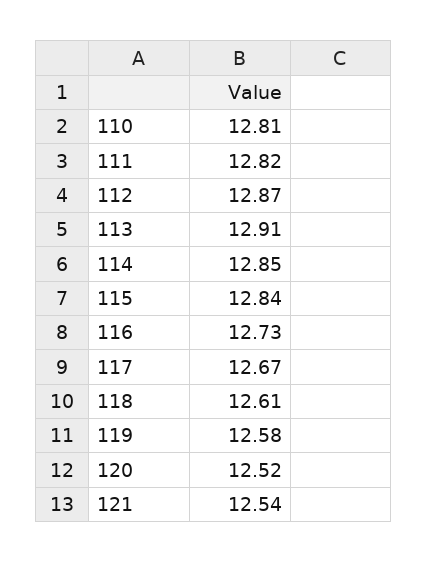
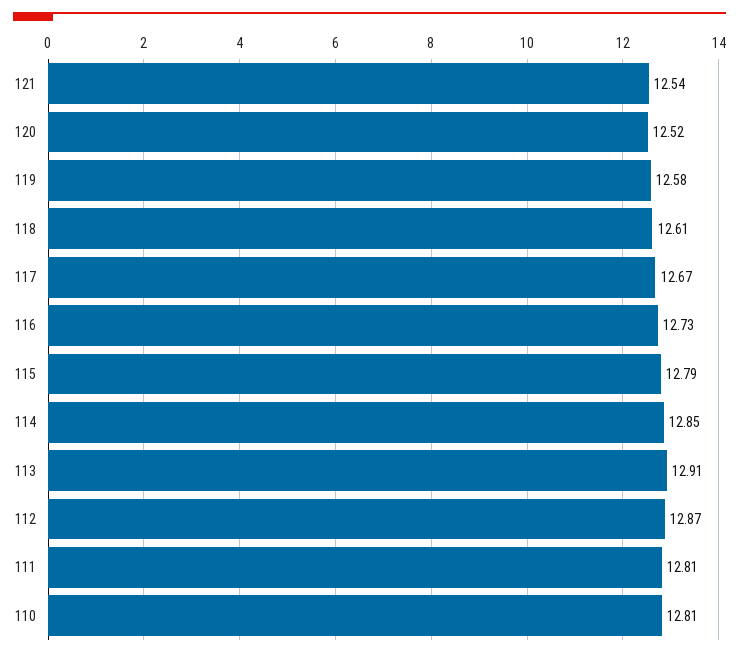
  {
    "110": 12.81,
-   "111": 12.82,
+   "111": 12.81,
    "112": 12.87,
    "113": 12.91,
    "114": 12.85,
-   "115": 12.84,
+   "115": 12.79,
    "116": 12.73,
    "117": 12.67,
    "118": 12.61,
    "119": 12.58,
    "120": 12.52,
    "121": 12.54
  }

